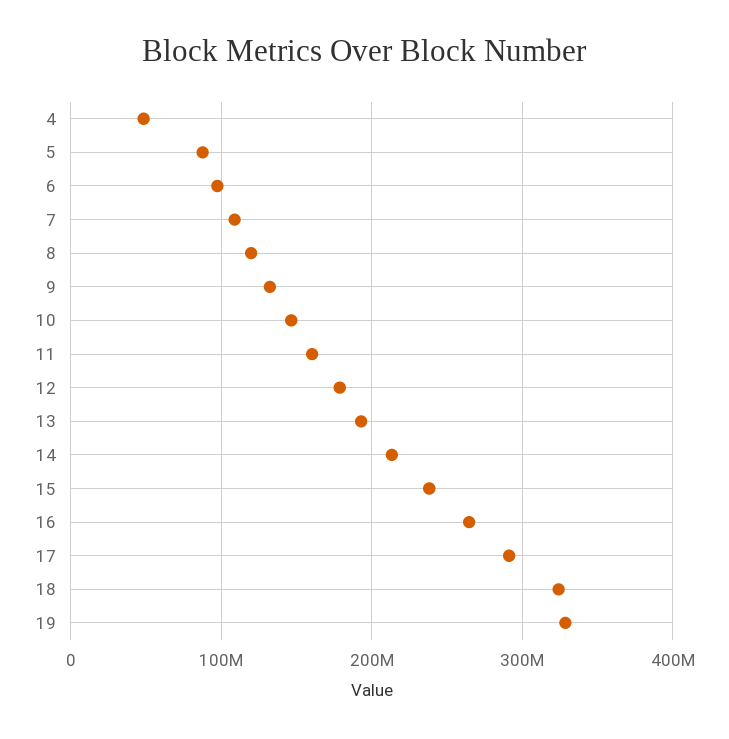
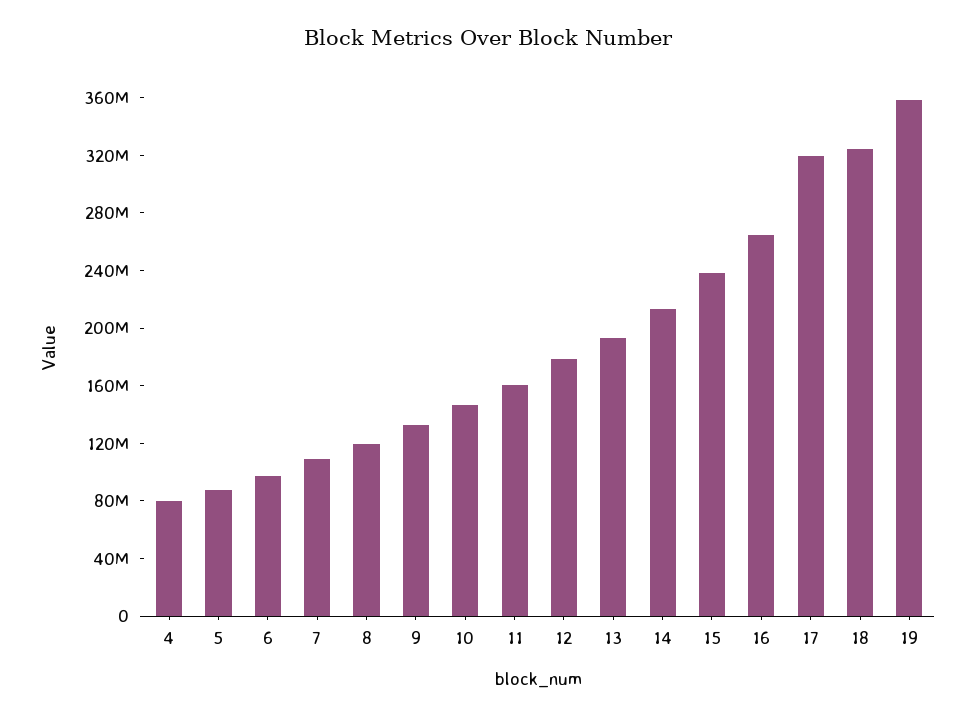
  {
-   "4": 50000000,
+   "4": 80000000,
    "5": 90000000,
    "6": 100000000,
    "7": 110000000,
    "8": 120000000,
    "9": 130000000,
    "10": 150000000,
    "11": 160000000,
    "12": 180000000,
    "13": 190000000,
    "14": 210000000,
    "15": 240000000,
    "16": 260000000,
-   "17": 290000000,
+   "17": 320000000,
    "18": 320000000,
-   "19": 330000000
+   "19": 360000000
  }

